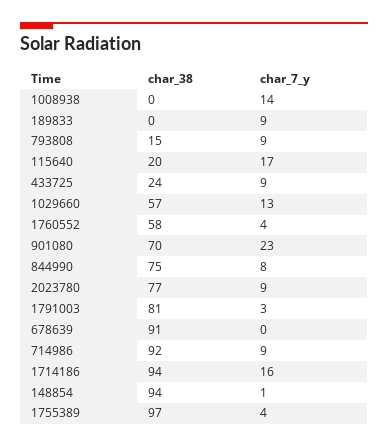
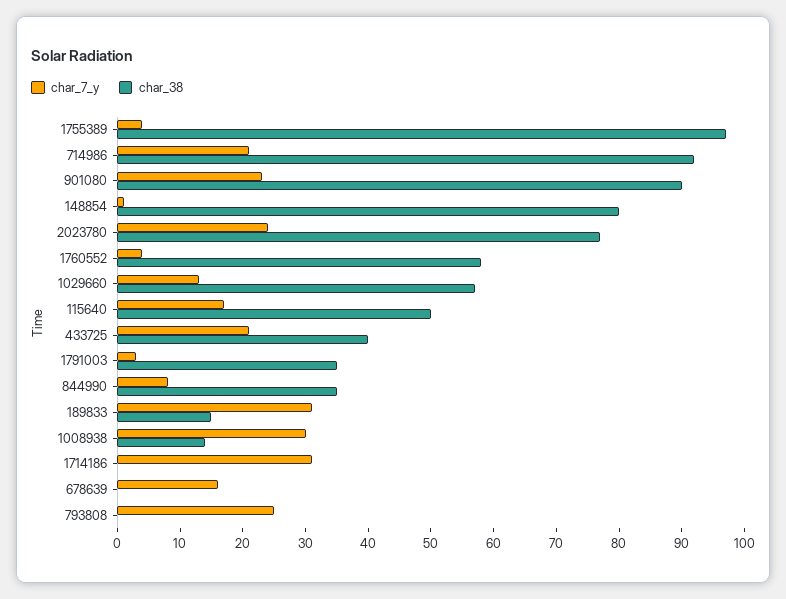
  {
    "char_38": {
-     "1008938": 0,
+     "1008938": 15,
-     "189833": 0,
+     "189833": 15,
-     "793808": 15,
+     "793808": 0,
-     "115640": 20,
+     "115640": 50,
-     "433725": 24,
+     "433725": 40,
      "1029660": 57,
      "1760552": 58,
-     "901080": 70,
+     "901080": 90,
-     "844990": 75,
+     "844990": 35,
      "2023780": 77,
-     "1791003": 81,
+     "1791003": 35,
-     "678639": 91,
+     "678639": 0,
      "714986": 92,
-     "1714186": 94,
+     "1714186": 0,
-     "148854": 94,
+     "148854": 80,
      "1755389": 97
    },
    "char_7_y": {
-     "1008938": 14,
+     "1008938": 30,
-     "189833": 9,
+     "189833": 30,
-     "793808": 9,
+     "793808": 25,
      "115640": 17,
-     "433725": 9,
+     "433725": 20,
      "1029660": 13,
      "1760552": 4,
      "901080": 23,
      "844990": 8,
-     "2023780": 9,
+     "2023780": 25,
      "1791003": 3,
-     "678639": 0,
+     "678639": 15,
-     "714986": 9,
+     "714986": 20,
-     "1714186": 16,
+     "1714186": 30,
      "148854": 1,
      "1755389": 4
    }
  }

